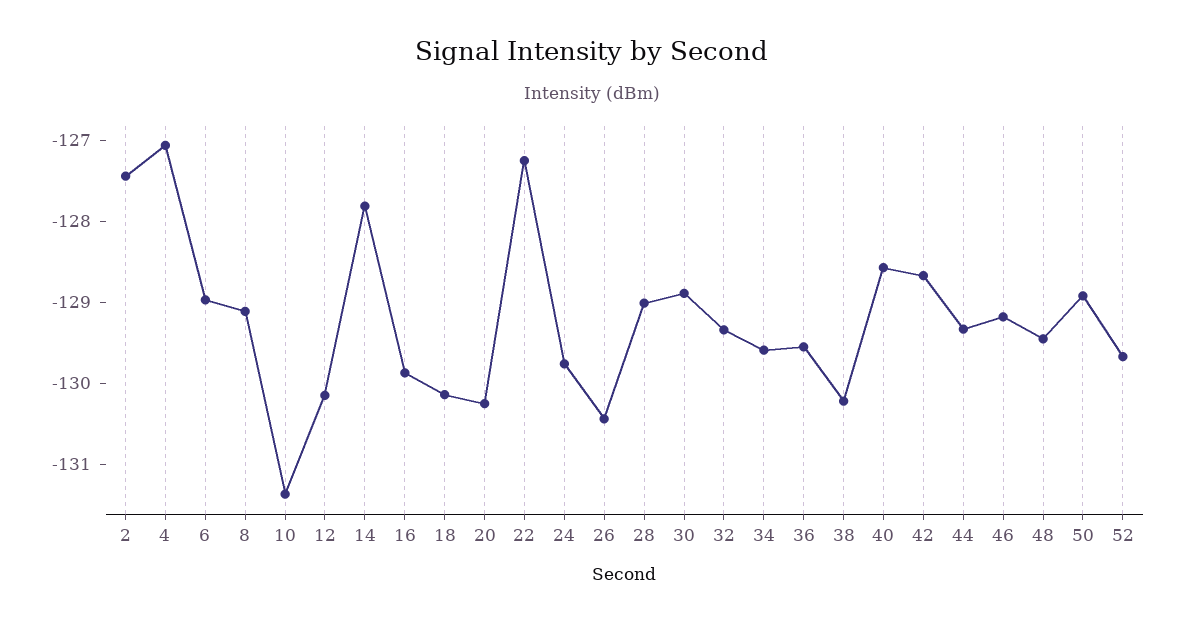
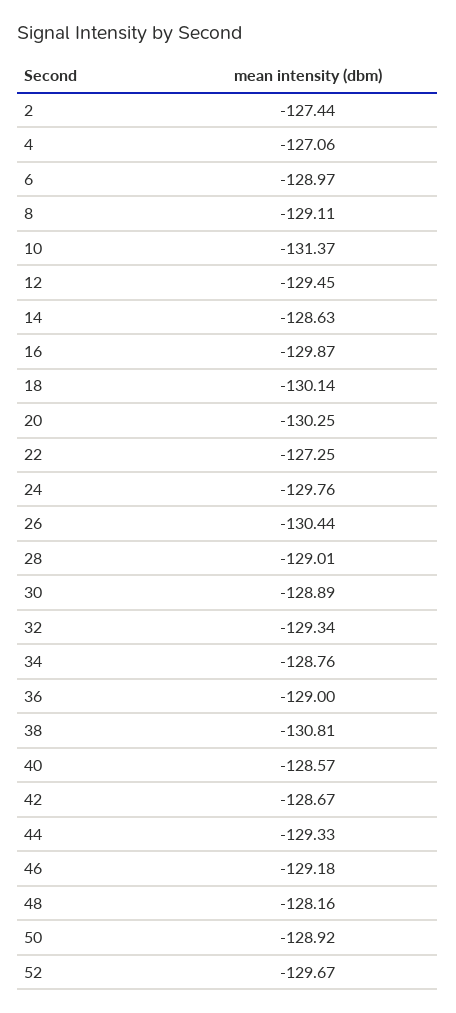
  {
    "2": -127.44,
    "4": -127.06,
    "6": -128.97,
    "8": -129.11,
    "10": -131.37,
-   "12": -130.2,
+   "12": -129.45,
-   "14": -127.8,
+   "14": -128.63,
    "16": -129.87,
    "18": -130.14,
    "20": -130.25,
    "22": -127.25,
    "24": -129.76,
    "26": -130.44,
    "28": -129.01,
    "30": -128.89,
    "32": -129.34,
-   "34": -129.6,
+   "34": -128.76,
-   "36": -129.6,
+   "36": -129,
-   "38": -130.2,
+   "38": -130.81,
    "40": -128.57,
    "42": -128.67,
    "44": -129.33,
    "46": -129.18,
-   "48": -129.4,
+   "48": -128.16,
    "50": -128.92,
    "52": -129.67
  }

